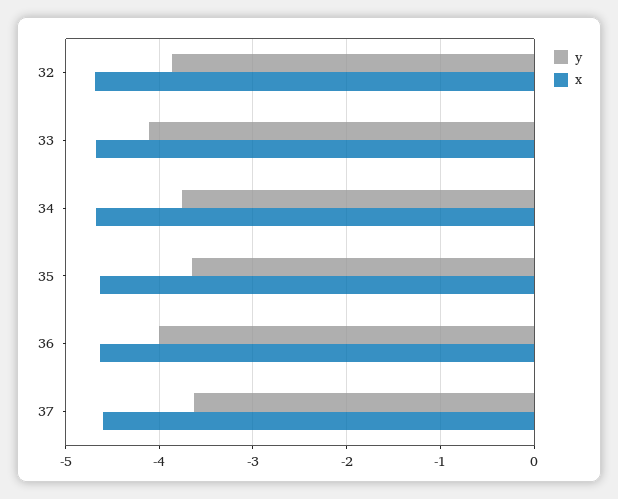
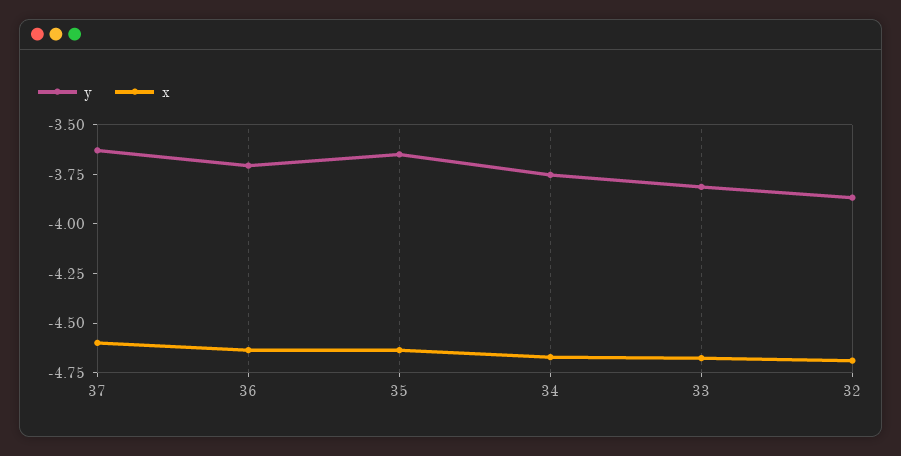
  {
    "y": {
      "32": -3.85,
-     "33": -4.1,
+     "33": -3.8,
      "34": -3.75,
      "35": -3.65,
-     "36": -4,
+     "36": -3.7,
      "37": -3.65
    },
    "x": {
      "32": -4.7,
      "33": -4.7,
      "34": -4.65,
      "35": -4.65,
      "36": -4.65,
      "37": -4.6
    }
  }

